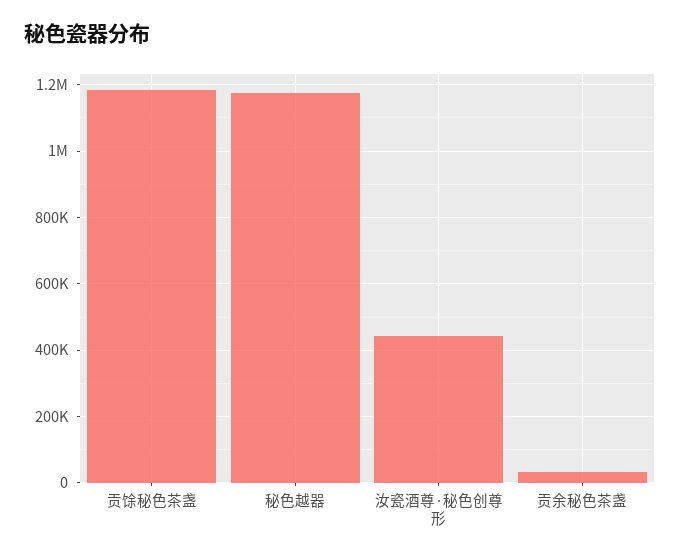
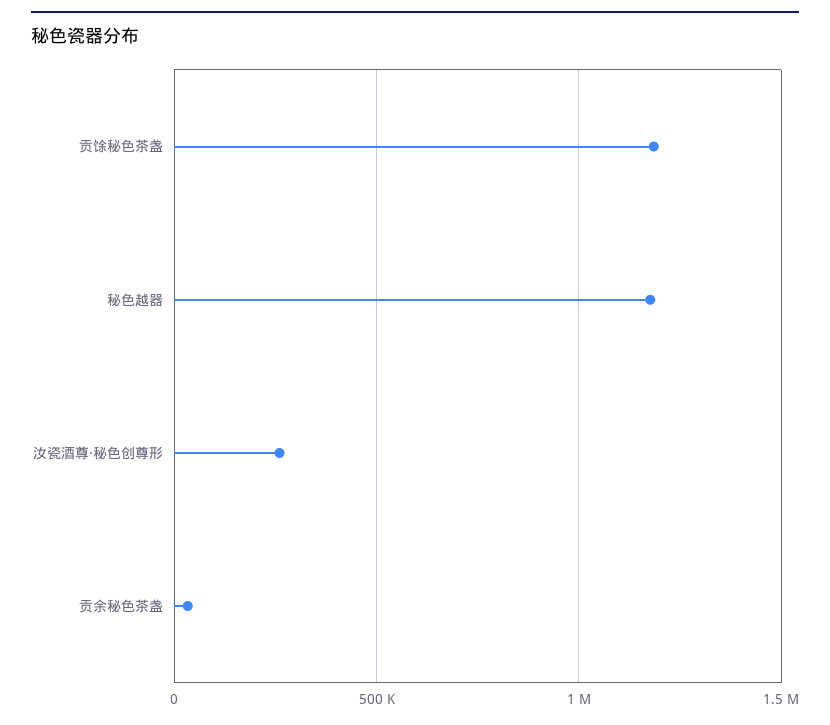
  {
    "贡馀秘色茶盏": 1180000,
    "秘色越器": 1180000,
-   "汝瓷酒尊·秘色创尊形": 440000,
+   "汝瓷酒尊·秘色创尊形": 250000,
    "贡余秘色茶盏": 40000
  }

